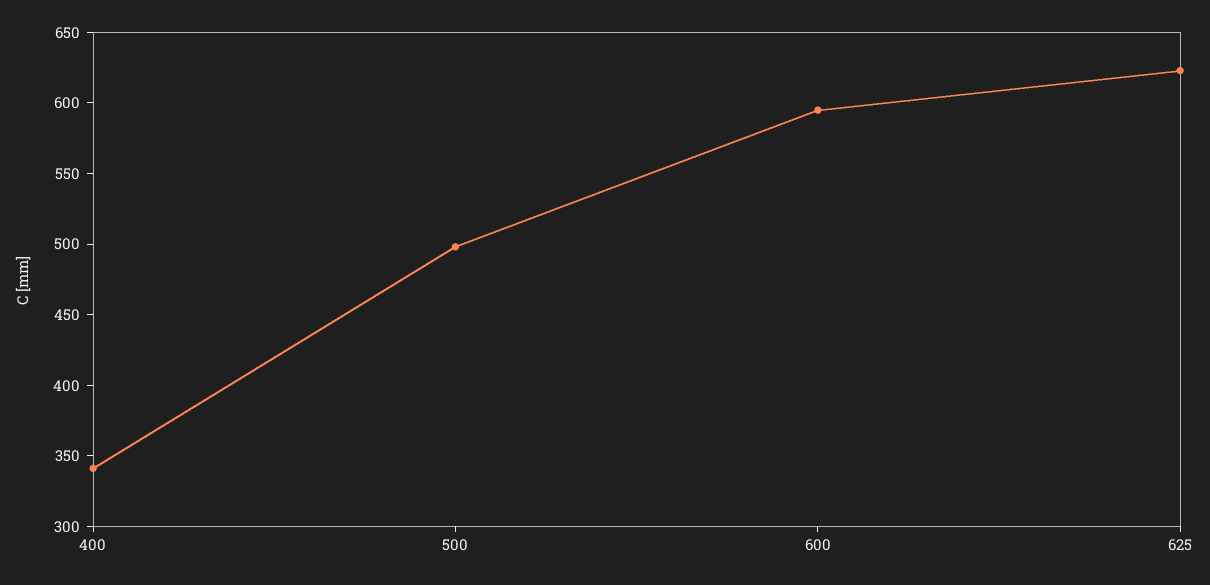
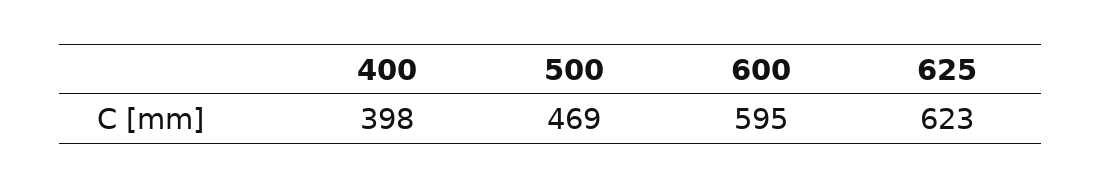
  {
-   "400": 340,
+   "400": 398,
-   "500": 500,
+   "500": 469,
    "600": 595,
    "625": 623
  }

